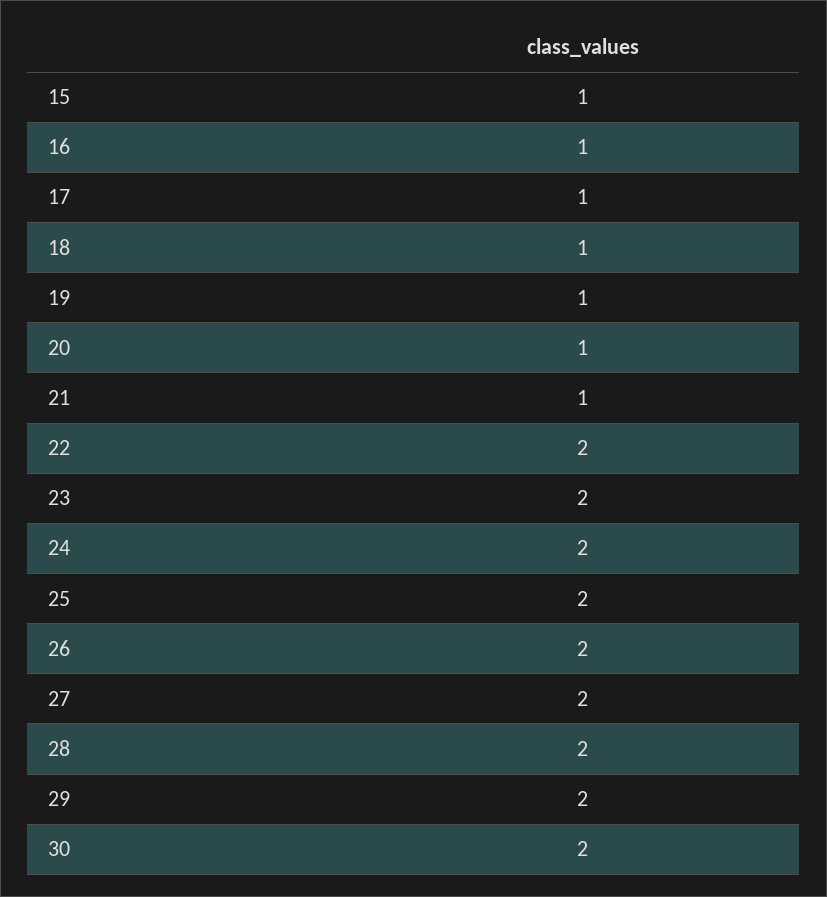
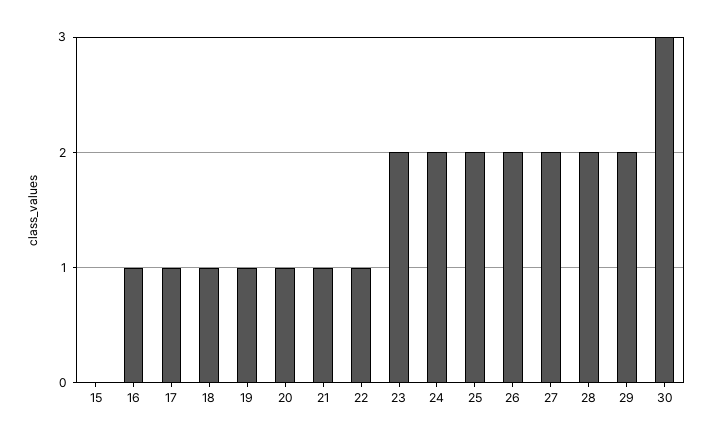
  {
-   "15": 1,
+   "15": 0,
    "16": 1,
    "17": 1,
    "18": 1,
    "19": 1,
    "20": 1,
    "21": 1,
-   "22": 2,
+   "22": 1,
    "23": 2,
    "24": 2,
    "25": 2,
    "26": 2,
    "27": 2,
    "28": 2,
    "29": 2,
-   "30": 2
+   "30": 3
  }

